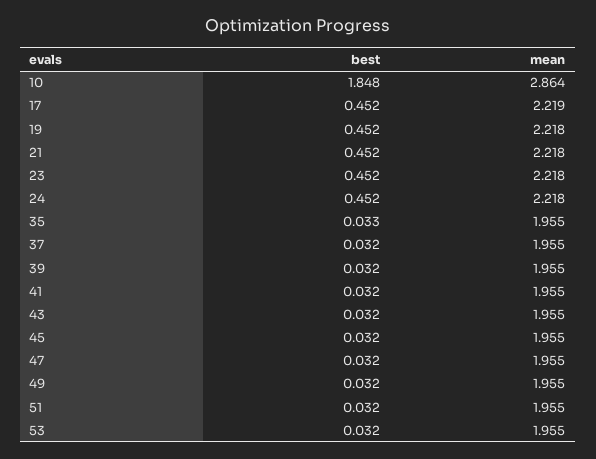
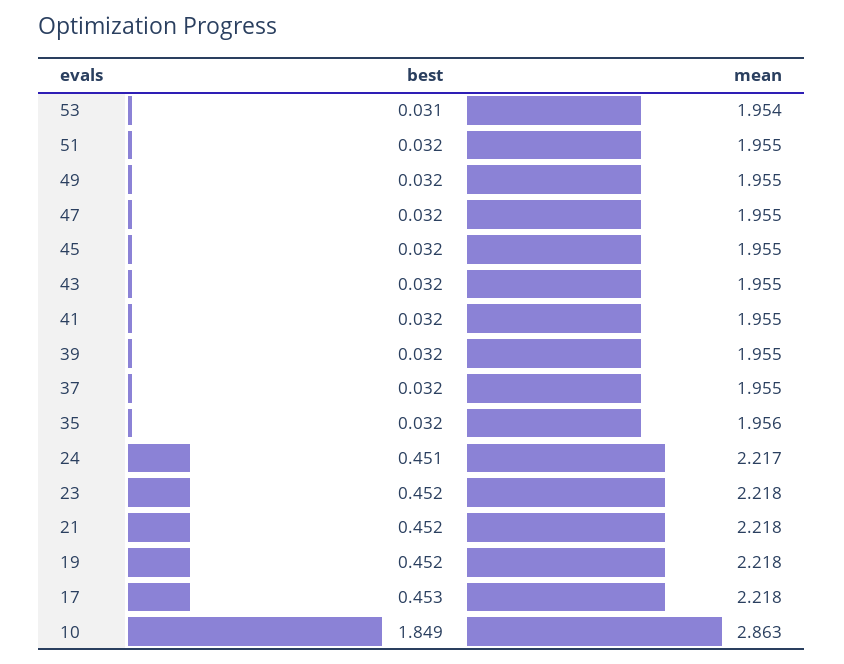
  {
    "best": {
-     "10": 1.848,
+     "10": 1.849,
-     "17": 0.452,
+     "17": 0.453,
      "19": 0.452,
      "21": 0.452,
      "23": 0.452,
-     "24": 0.452,
+     "24": 0.451,
-     "35": 0.033,
+     "35": 0.032,
      "37": 0.032,
      "39": 0.032,
      "41": 0.032,
      "43": 0.032,
      "45": 0.032,
      "47": 0.032,
      "49": 0.032,
      "51": 0.032,
-     "53": 0.032
+     "53": 0.031
    },
    "mean": {
-     "10": 2.864,
+     "10": 2.863,
-     "17": 2.219,
+     "17": 2.218,
      "19": 2.218,
      "21": 2.218,
      "23": 2.218,
-     "24": 2.218,
+     "24": 2.217,
-     "35": 1.955,
+     "35": 1.956,
      "37": 1.955,
      "39": 1.955,
      "41": 1.955,
      "43": 1.955,
      "45": 1.955,
      "47": 1.955,
      "49": 1.955,
      "51": 1.955,
-     "53": 1.955
+     "53": 1.954
    }
  }

